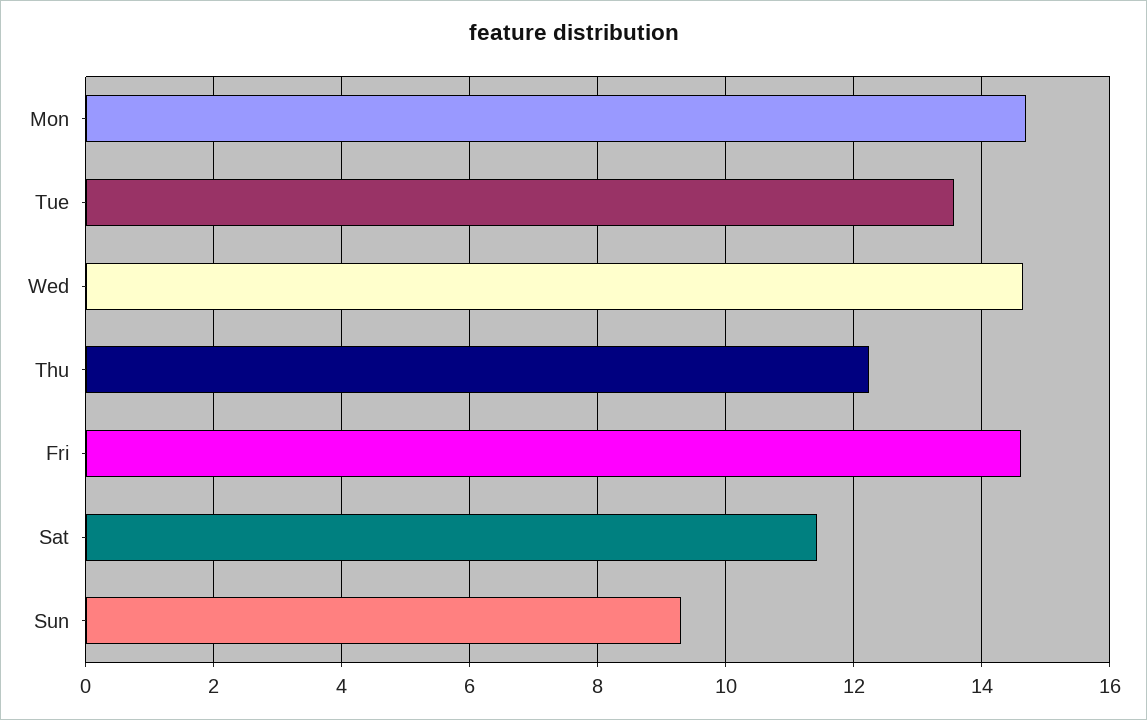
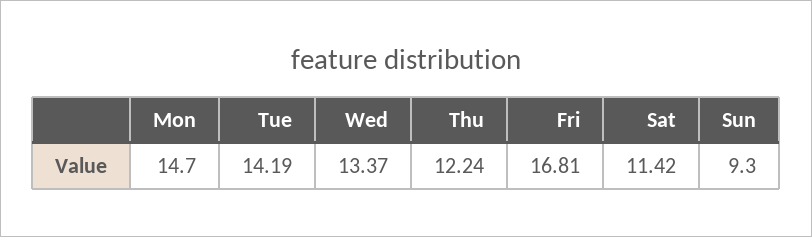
  {
    "Mon": 14.7,
-   "Tue": 13.6,
+   "Tue": 14.19,
-   "Wed": 14.6,
+   "Wed": 13.37,
    "Thu": 12.24,
-   "Fri": 14.6,
+   "Fri": 16.81,
    "Sat": 11.42,
    "Sun": 9.3
  }

